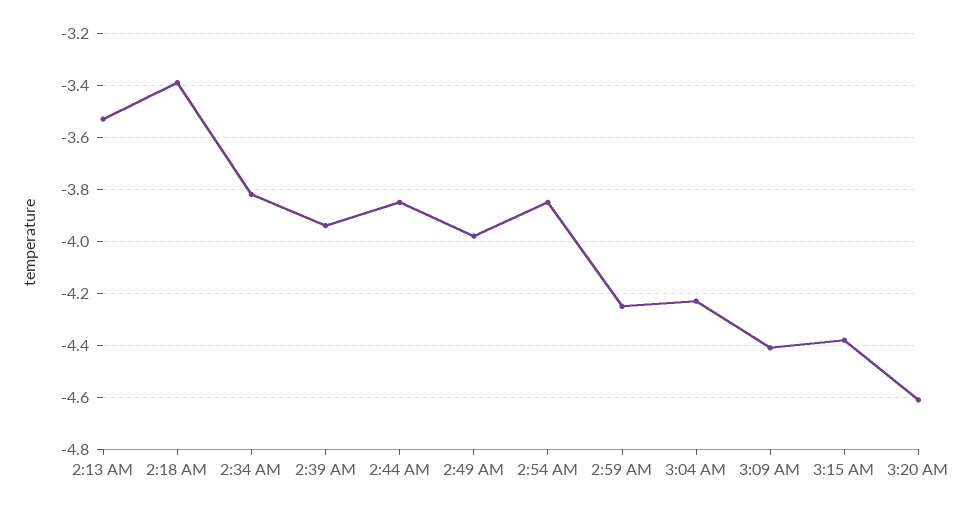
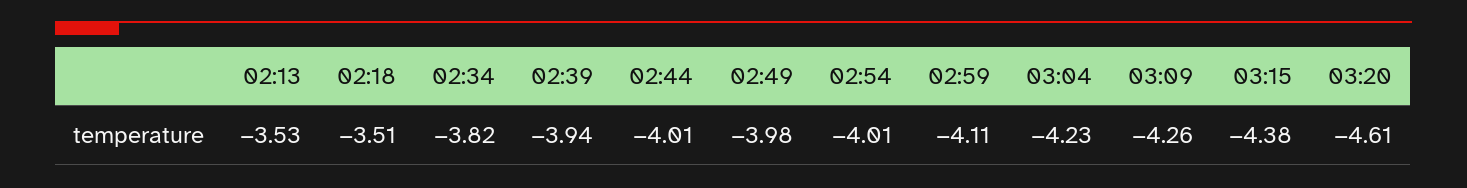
  {
    "2:13 AM": -3.53,
-   "2:18 AM": -3.4,
+   "2:18 AM": -3.51,
    "2:34 AM": -3.82,
    "2:39 AM": -3.94,
-   "2:44 AM": -3.85,
+   "2:44 AM": -4.01,
    "2:49 AM": -3.98,
-   "2:54 AM": -3.85,
+   "2:54 AM": -4.01,
-   "2:59 AM": -4.25,
+   "2:59 AM": -4.11,
    "3:04 AM": -4.23,
-   "3:09 AM": -4.4,
+   "3:09 AM": -4.26,
    "3:15 AM": -4.38,
    "3:20 AM": -4.61
  }

